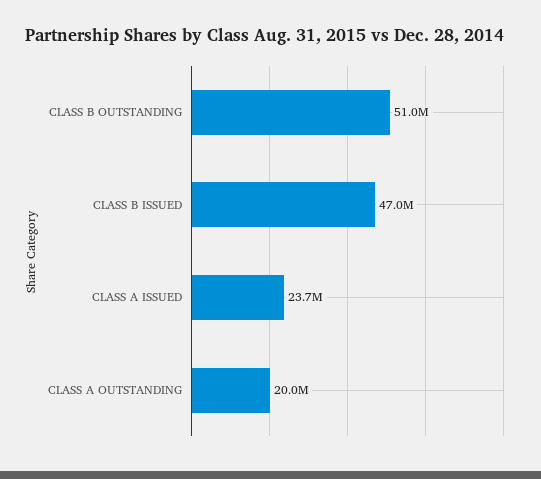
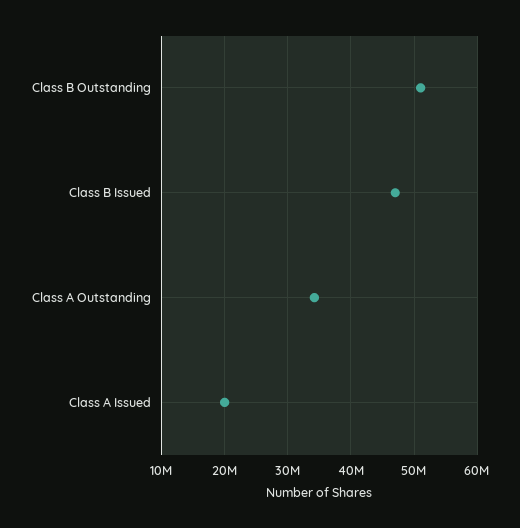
  {
    "CLASS B OUTSTANDING": 51000000,
    "CLASS B ISSUED": 47000000,
-   "CLASS A ISSUED": 23700000,
+   "CLASS A ISSUED": 20000000,
-   "CLASS A OUTSTANDING": 20000000
+   "CLASS A OUTSTANDING": 34000000
  }

